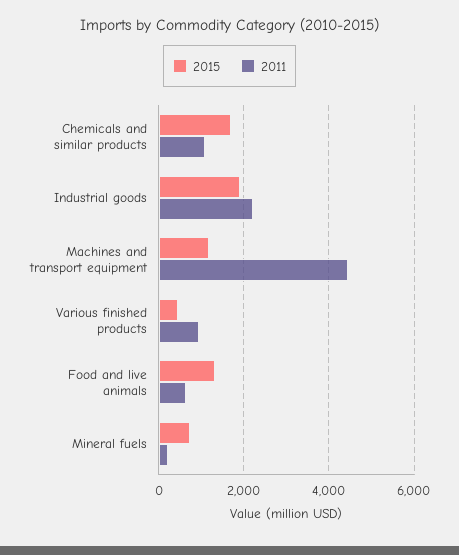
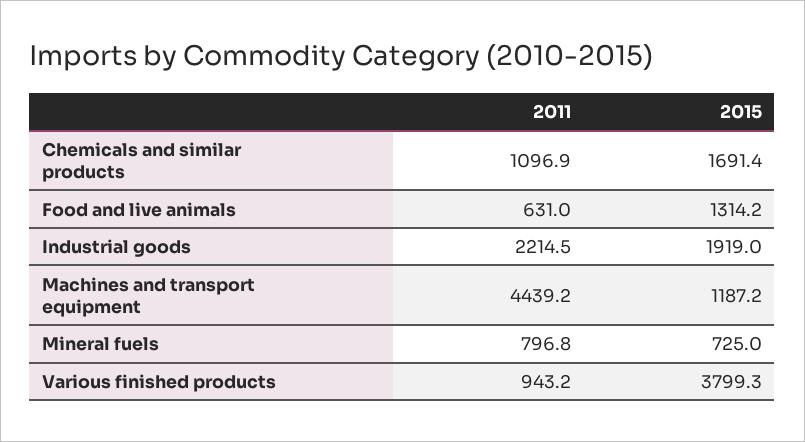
  {
    "2015": {
      "Chemicals and similar products": 1691.4,
      "Industrial goods": 1919,
      "Machines and transport equipment": 1187.2,
-     "Various finished products": 400,
+     "Various finished products": 3799.3,
      "Food and live animals": 1314.2,
      "Mineral fuels": 725
    },
    "2011": {
      "Chemicals and similar products": 1096.9,
      "Industrial goods": 2214.5,
      "Machines and transport equipment": 4439.2,
      "Various finished products": 943.2,
      "Food and live animals": 631,
-     "Mineral fuels": 200
+     "Mineral fuels": 796.8
    }
  }

